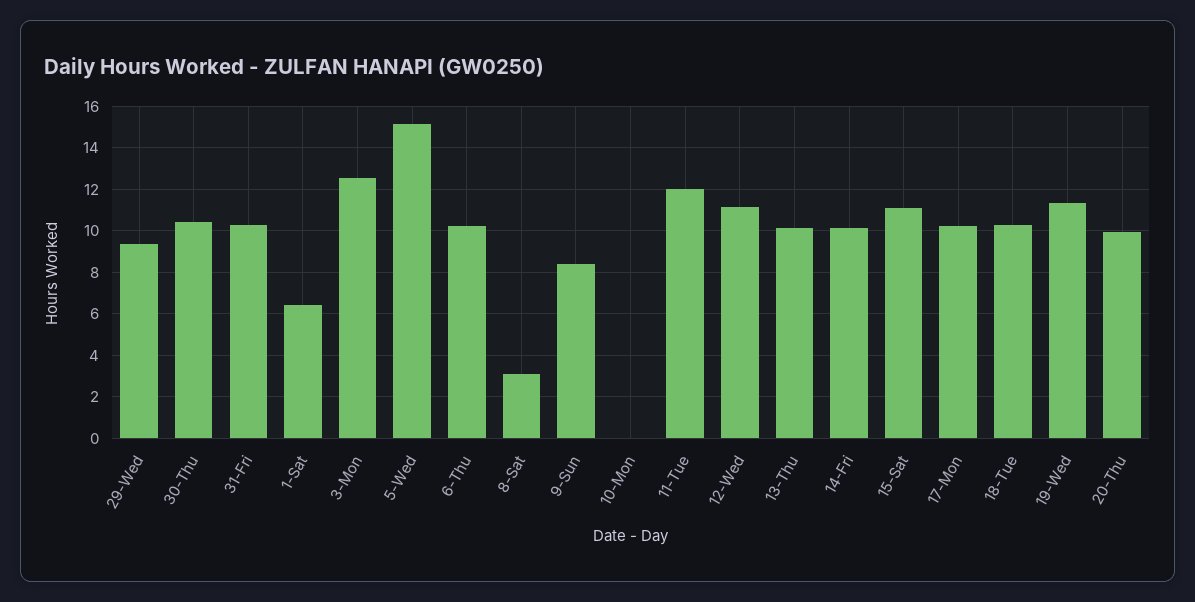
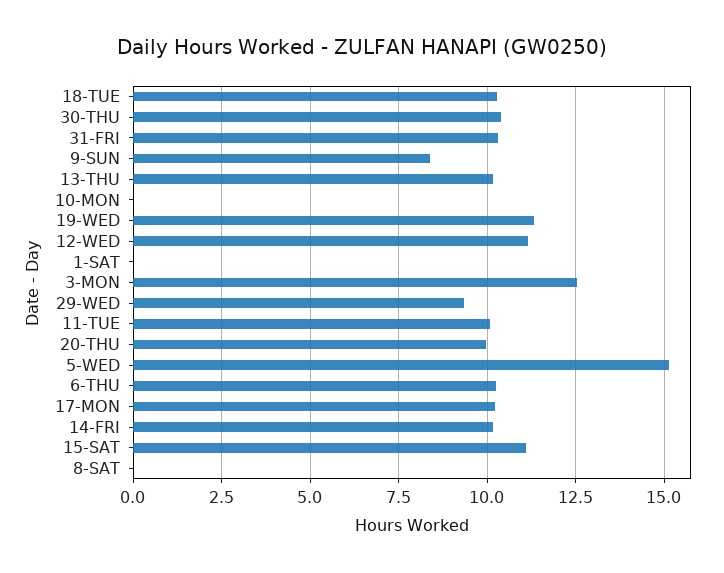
  {
    "29-Wed": 9.25,
    "30-Thu": 10.5,
    "31-Fri": 10.25,
-   "1-Sat": 6.5,
+   "1-Sat": 0,
    "3-Mon": 12.5,
    "5-Wed": 15.25,
    "6-Thu": 10.25,
-   "8-Sat": 3,
+   "8-Sat": 0,
    "9-Sun": 8.5,
    "10-Mon": 0,
-   "11-Tue": 12,
+   "11-Tue": 10,
    "12-Wed": 11.25,
    "13-Thu": 10.25,
    "14-Fri": 10.25,
    "15-Sat": 11,
    "17-Mon": 10.25,
    "18-Tue": 10.25,
    "19-Wed": 11.25,
    "20-Thu": 10
  }

